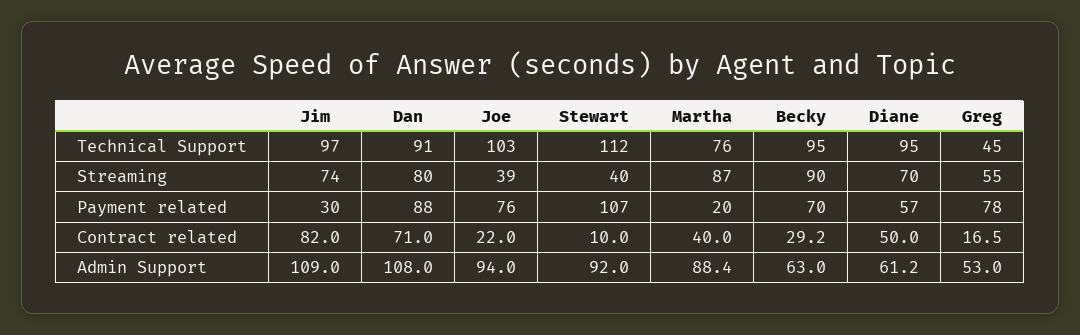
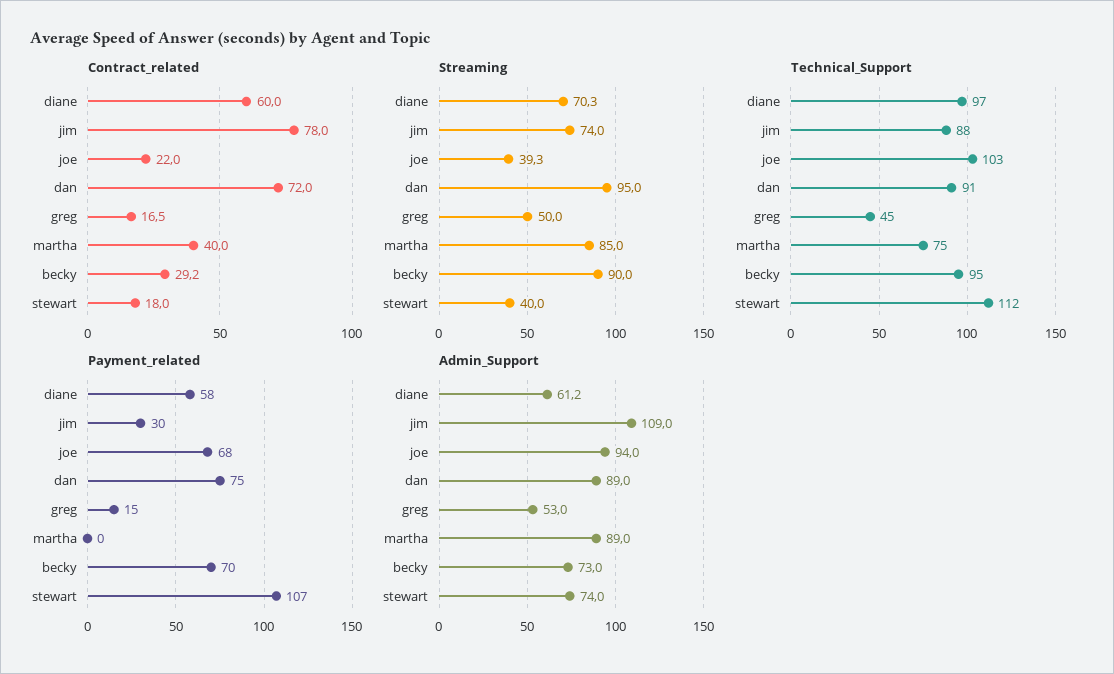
  {
    "Technical Support": {
-     "Jim": 97,
+     "Jim": 88,
      "Dan": 91,
      "Joe": 103,
      "Stewart": 112,
-     "Martha": 76,
+     "Martha": 75,
      "Becky": 95,
-     "Diane": 95,
+     "Diane": 97,
      "Greg": 45
    },
    "Streaming": {
      "Jim": 74,
-     "Dan": 80,
+     "Dan": 95,
-     "Joe": 39,
+     "Joe": 39.3,
      "Stewart": 40,
-     "Martha": 87,
+     "Martha": 85,
      "Becky": 90,
-     "Diane": 70,
+     "Diane": 70.3,
-     "Greg": 55
+     "Greg": 50
    },
    "Payment related": {
      "Jim": 30,
-     "Dan": 88,
+     "Dan": 75,
-     "Joe": 76,
+     "Joe": 68,
      "Stewart": 107,
-     "Martha": 20,
+     "Martha": 0,
      "Becky": 70,
-     "Diane": 57,
+     "Diane": 58,
-     "Greg": 78
+     "Greg": 15
    },
    "Contract related": {
-     "Jim": 82,
+     "Jim": 78,
-     "Dan": 71,
+     "Dan": 72,
      "Joe": 22,
-     "Stewart": 10,
+     "Stewart": 18,
      "Martha": 40,
      "Becky": 29.2,
-     "Diane": 50,
+     "Diane": 60,
      "Greg": 16.5
    },
    "Admin Support": {
      "Jim": 109,
-     "Dan": 108,
+     "Dan": 89,
      "Joe": 94,
-     "Stewart": 92,
+     "Stewart": 74,
-     "Martha": 88.4,
+     "Martha": 89,
-     "Becky": 63,
+     "Becky": 73,
      "Diane": 61.2,
      "Greg": 53
    }
  }

